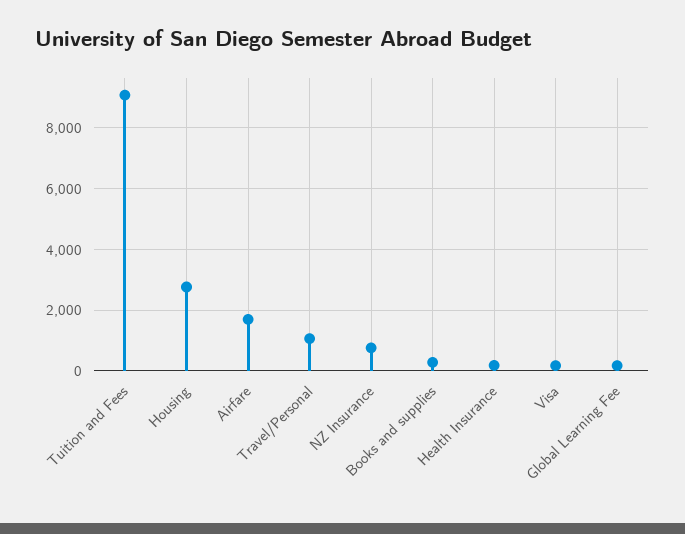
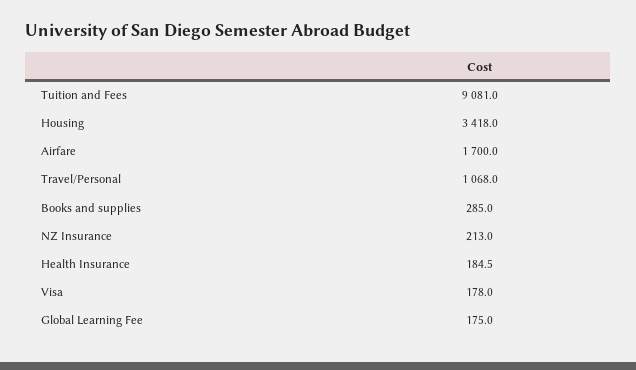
  {
    "Tuition and Fees": 9081,
-   "Housing": 2800,
+   "Housing": 3418,
    "Airfare": 1700,
    "Travel/Personal": 1068,
-   "NZ Insurance": 800,
+   "NZ Insurance": 213,
    "Books and supplies": 285,
    "Health Insurance": 184.5,
    "Visa": 178,
    "Global Learning Fee": 175
  }

